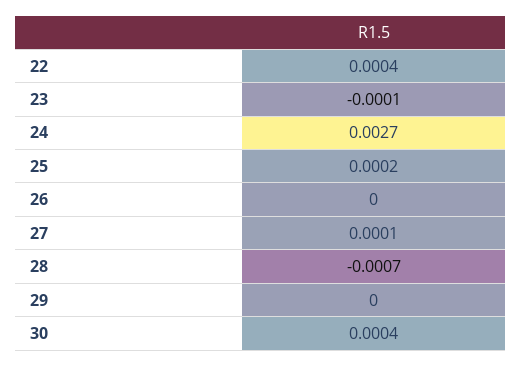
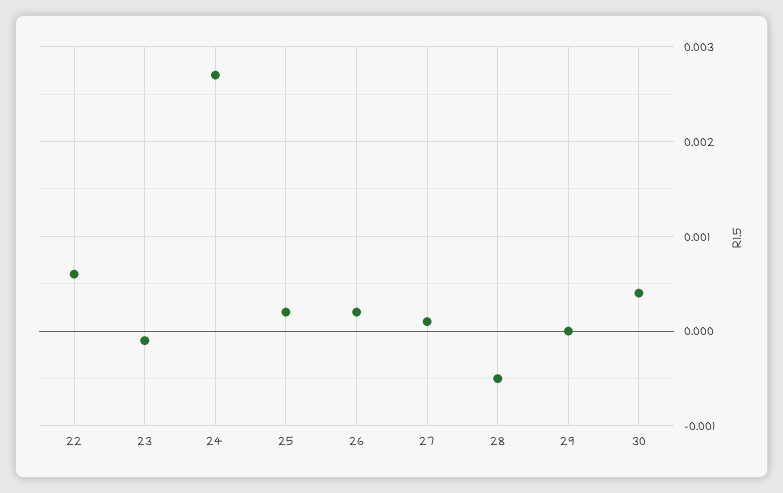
  {
-   "22": 0.0004,
+   "22": 0.0006,
    "23": -0.0001,
    "24": 0.0027,
    "25": 0.0002,
-   "26": 0,
+   "26": 0.0002,
    "27": 0.0001,
-   "28": -0.0007,
+   "28": -0.0005,
    "29": 0,
    "30": 0.0004
  }

